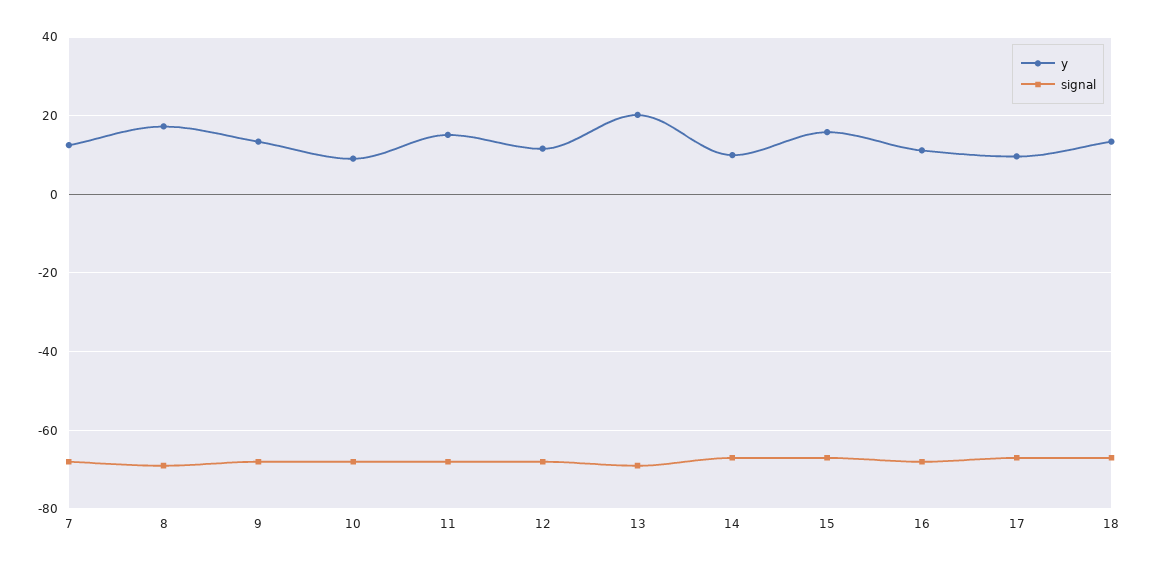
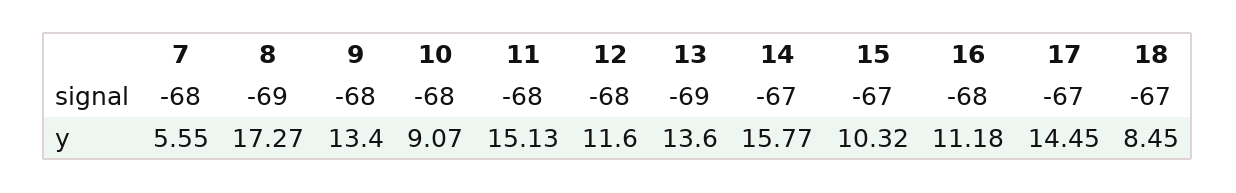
  {
    "y": {
-     "7": 12,
+     "7": 5.55,
      "8": 17.27,
      "9": 13.4,
      "10": 9.07,
      "11": 15.13,
      "12": 11.6,
-     "13": 20,
+     "13": 13.6,
-     "14": 10,
+     "14": 15.77,
-     "15": 16,
+     "15": 10.32,
      "16": 11.18,
-     "17": 10,
+     "17": 14.45,
-     "18": 14
+     "18": 8.45
    },
    "signal": {
      "7": -68,
      "8": -69,
      "9": -68,
      "10": -68,
      "11": -68,
      "12": -68,
      "13": -69,
      "14": -67,
      "15": -67,
      "16": -68,
      "17": -67,
      "18": -67
    }
  }

